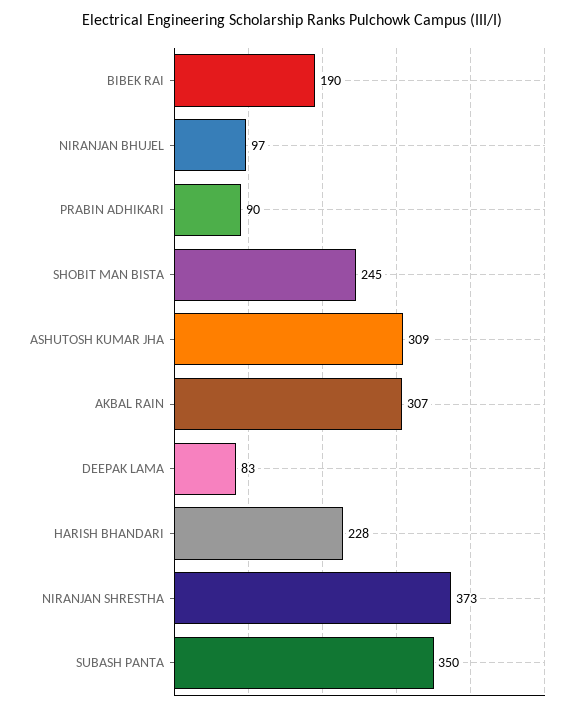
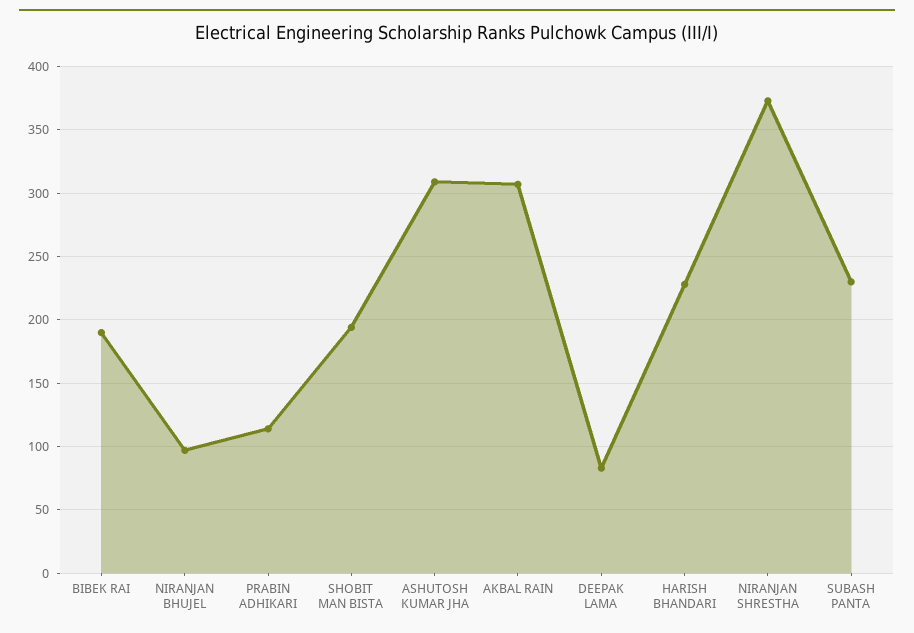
  {
    "BIBEK RAI": 190,
    "NIRANJAN BHUJEL": 97,
-   "PRABIN ADHIKARI": 90,
+   "PRABIN ADHIKARI": 115,
-   "SHOBIT MAN BISTA": 245,
+   "SHOBIT MAN BISTA": 195,
    "ASHUTOSH KUMAR JHA": 309,
    "AKBAL RAIN": 307,
    "DEEPAK LAMA": 83,
    "HARISH BHANDARI": 228,
    "NIRANJAN SHRESTHA": 373,
-   "SUBASH PANTA": 350
+   "SUBASH PANTA": 230
  }

